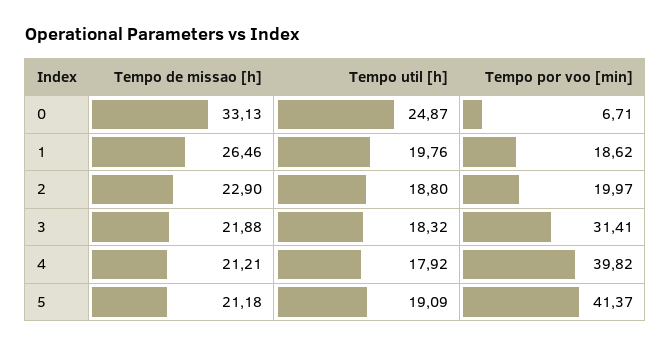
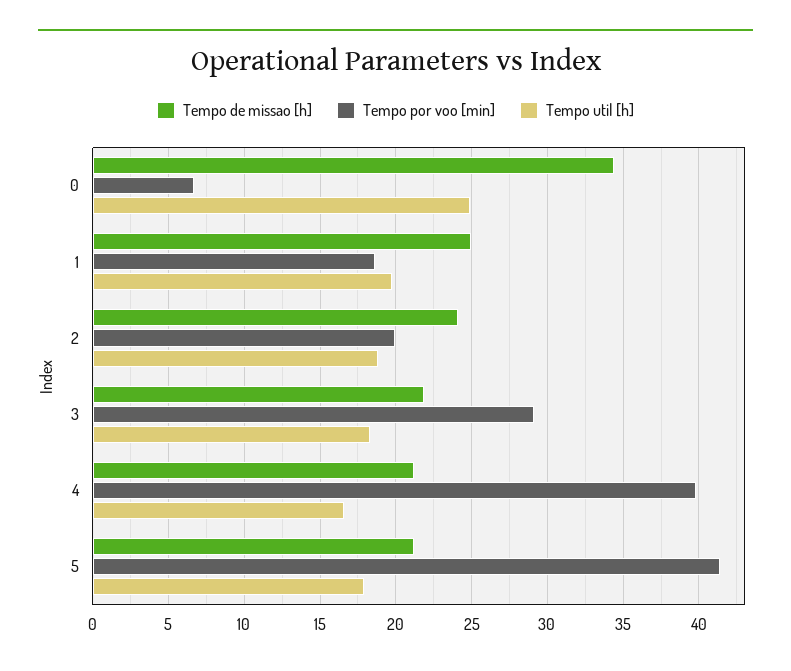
  {
    "Tempo de missao [h]": {
-     "0": 33.13,
+     "0": 34.5,
-     "1": 26.46,
+     "1": 25,
-     "2": 22.9,
+     "2": 24,
      "3": 21.88,
      "4": 21.21,
      "5": 21.18
    },
    "Tempo util [h]": {
      "0": 24.87,
      "1": 19.76,
      "2": 18.8,
      "3": 18.32,
-     "4": 17.92,
+     "4": 16.5,
-     "5": 19.09
+     "5": 18
    },
    "Tempo por voo [min]": {
      "0": 6.71,
      "1": 18.62,
      "2": 19.97,
-     "3": 31.41,
+     "3": 29,
      "4": 39.82,
      "5": 41.37
    }
  }

